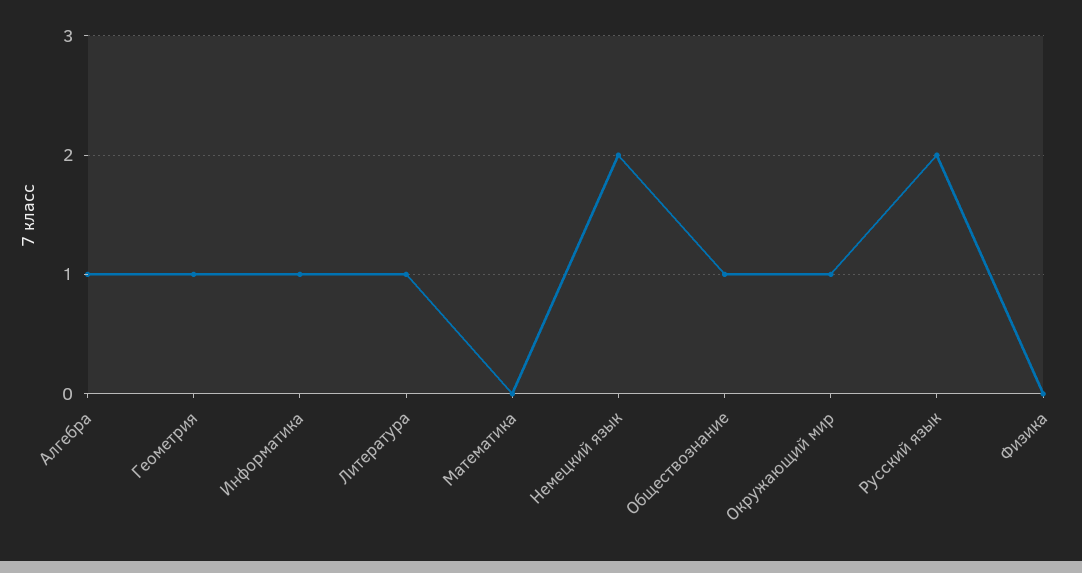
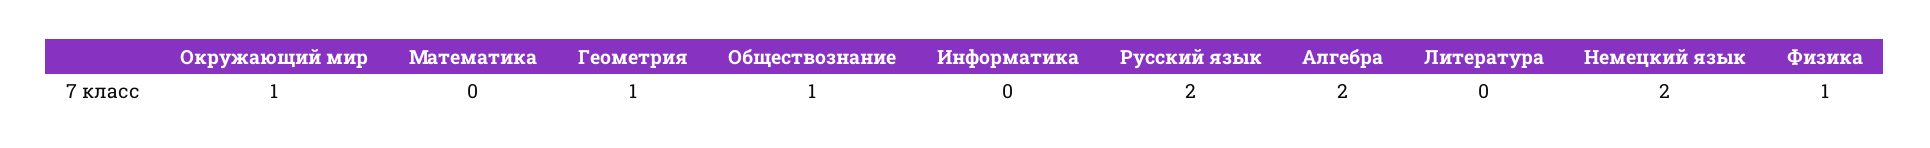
  {
-   "Алгебра": 1,
+   "Алгебра": 2,
    "Геометрия": 1,
-   "Информатика": 1,
+   "Информатика": 0,
-   "Литература": 1,
+   "Литература": 0,
    "Математика": 0,
    "Немецкий язык": 2,
    "Обществознание": 1,
    "Окружающий мир": 1,
    "Русский язык": 2,
-   "Физика": 0
+   "Физика": 1
  }

